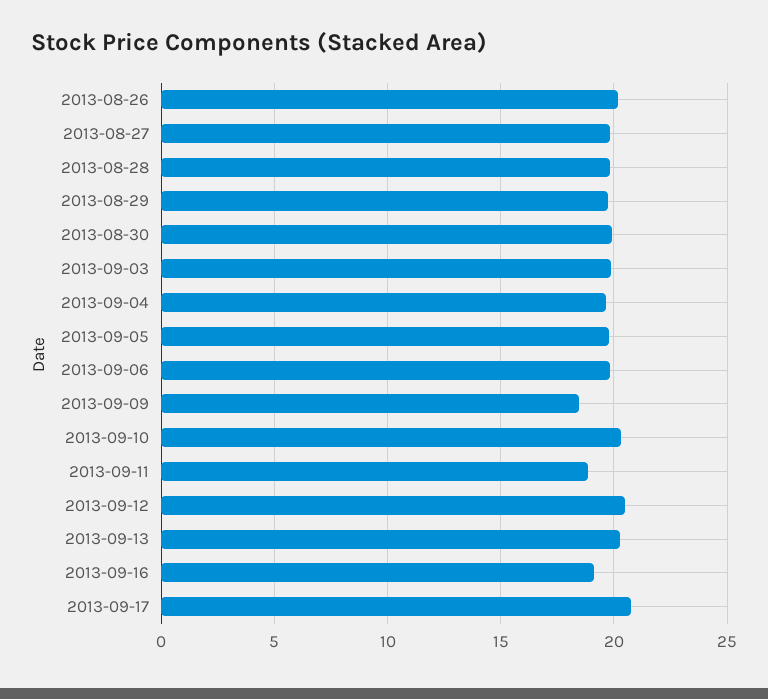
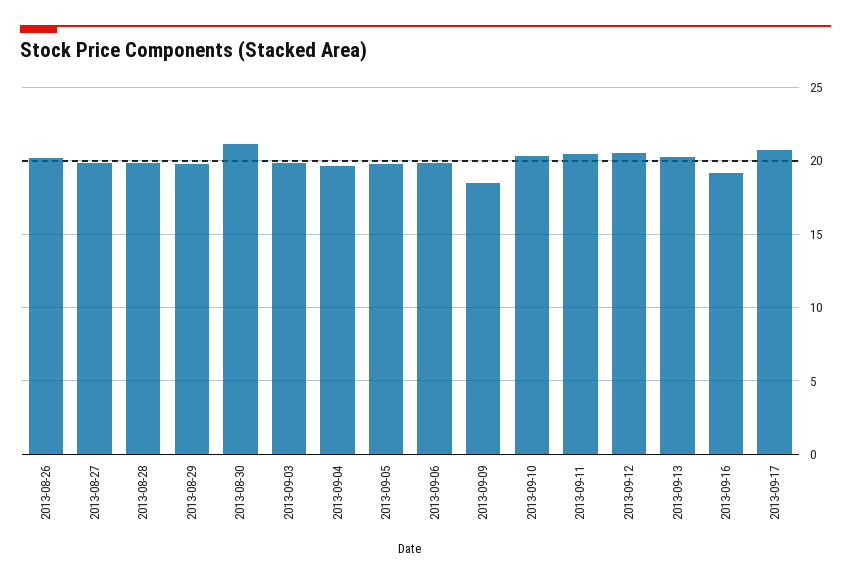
  {
    "2013-08-26": 20,
    "2013-08-27": 20,
    "2013-08-28": 20,
    "2013-08-29": 20,
-   "2013-08-30": 20,
+   "2013-08-30": 21,
    "2013-09-03": 20,
    "2013-09-04": 19.5,
    "2013-09-05": 20,
    "2013-09-06": 20,
    "2013-09-09": 18.5,
    "2013-09-10": 20.5,
-   "2013-09-11": 19,
+   "2013-09-11": 20.5,
    "2013-09-12": 20.5,
    "2013-09-13": 20.5,
    "2013-09-16": 19,
    "2013-09-17": 20.5
  }

